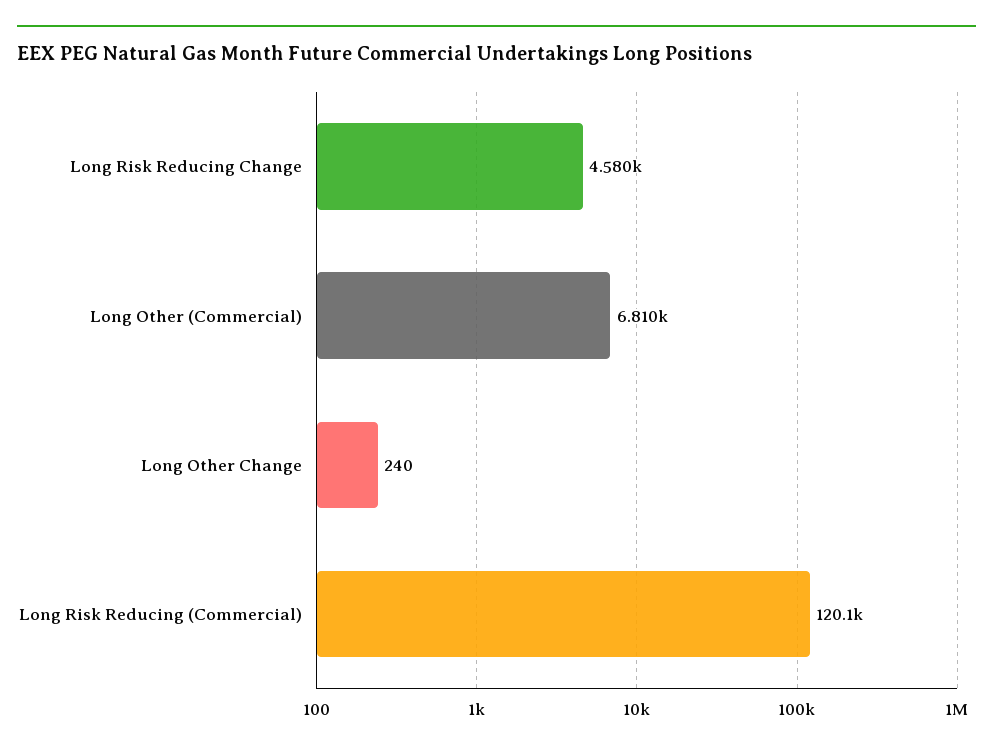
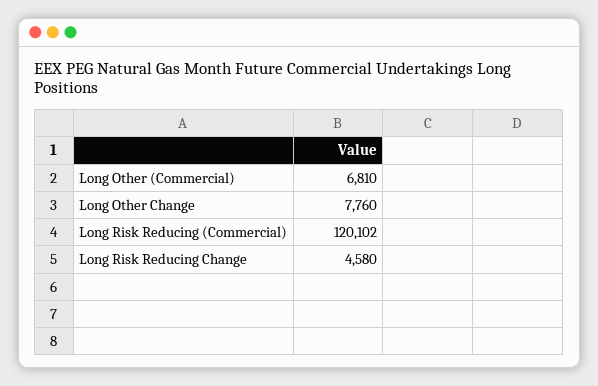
  {
    "Long Risk Reducing Change": 4580,
    "Long Other (Commercial)": 6810,
-   "Long Other Change": 240,
+   "Long Other Change": 7760,
    "Long Risk Reducing (Commercial)": 120102
  }

